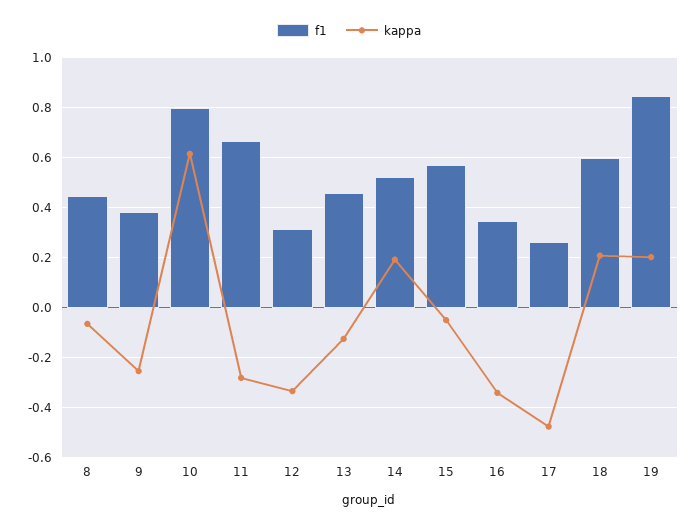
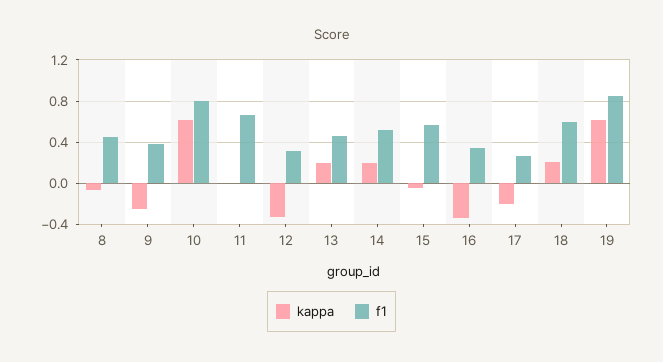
  {
    "f1": {
      "8": 0.45,
      "9": 0.375,
      "10": 0.8,
      "11": 0.675,
      "12": 0.325,
      "13": 0.45,
      "14": 0.525,
      "15": 0.575,
      "16": 0.35,
      "17": 0.25,
      "18": 0.6,
      "19": 0.85
    },
    "kappa": {
      "8": -0.075,
      "9": -0.25,
      "10": 0.625,
-     "11": -0.275,
+     "11": 0,
      "12": -0.325,
-     "13": -0.125,
+     "13": 0.2,
      "14": 0.2,
      "15": -0.05,
      "16": -0.35,
-     "17": -0.475,
+     "17": -0.2,
      "18": 0.2,
-     "19": 0.2
+     "19": 0.6
    }
  }

